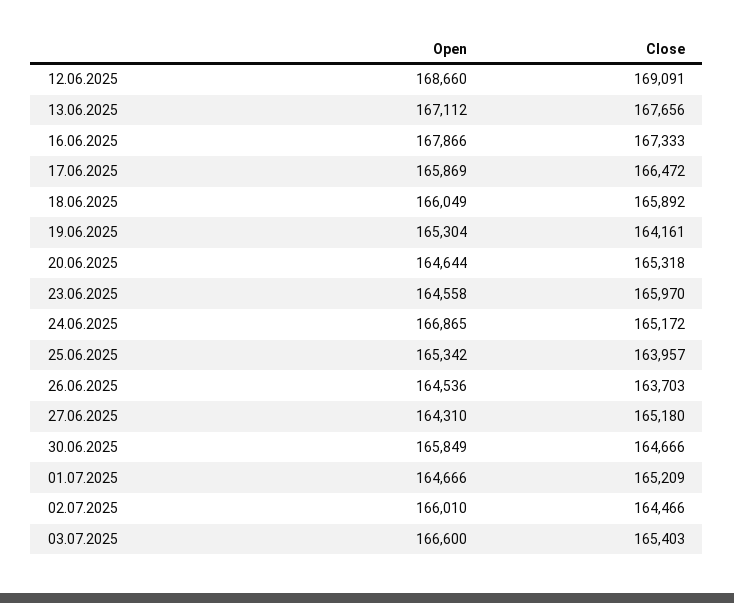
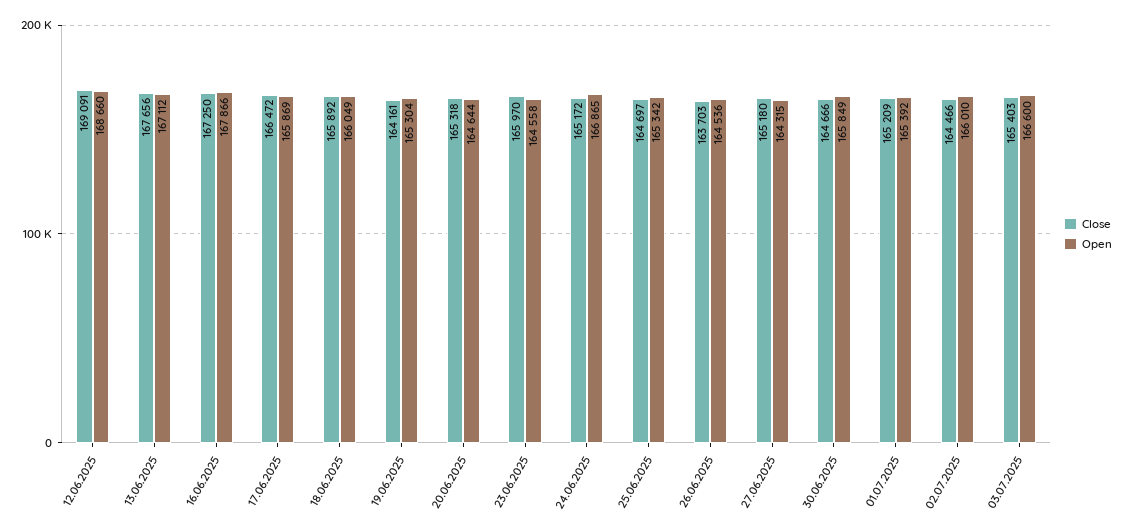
  {
    "Open": {
      "12.06.2025": 168660,
      "13.06.2025": 167112,
      "16.06.2025": 167866,
      "17.06.2025": 165869,
      "18.06.2025": 166049,
      "19.06.2025": 165304,
      "20.06.2025": 164644,
      "23.06.2025": 164558,
      "24.06.2025": 166865,
      "25.06.2025": 165342,
      "26.06.2025": 164536,
-     "27.06.2025": 164310,
+     "27.06.2025": 164315,
      "30.06.2025": 165849,
-     "01.07.2025": 164666,
+     "01.07.2025": 165392,
      "02.07.2025": 166010,
      "03.07.2025": 166600
    },
    "Close": {
      "12.06.2025": 169091,
      "13.06.2025": 167656,
-     "16.06.2025": 167333,
+     "16.06.2025": 167250,
      "17.06.2025": 166472,
      "18.06.2025": 165892,
      "19.06.2025": 164161,
      "20.06.2025": 165318,
      "23.06.2025": 165970,
      "24.06.2025": 165172,
-     "25.06.2025": 163957,
+     "25.06.2025": 164697,
      "26.06.2025": 163703,
      "27.06.2025": 165180,
      "30.06.2025": 164666,
      "01.07.2025": 165209,
      "02.07.2025": 164466,
      "03.07.2025": 165403
    }
  }

